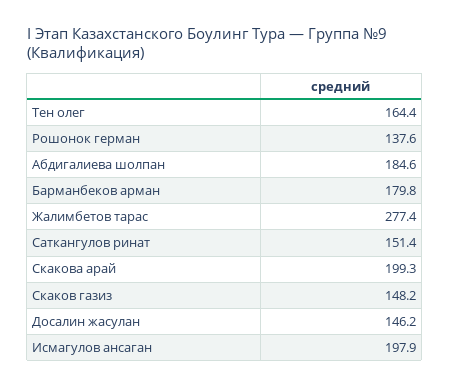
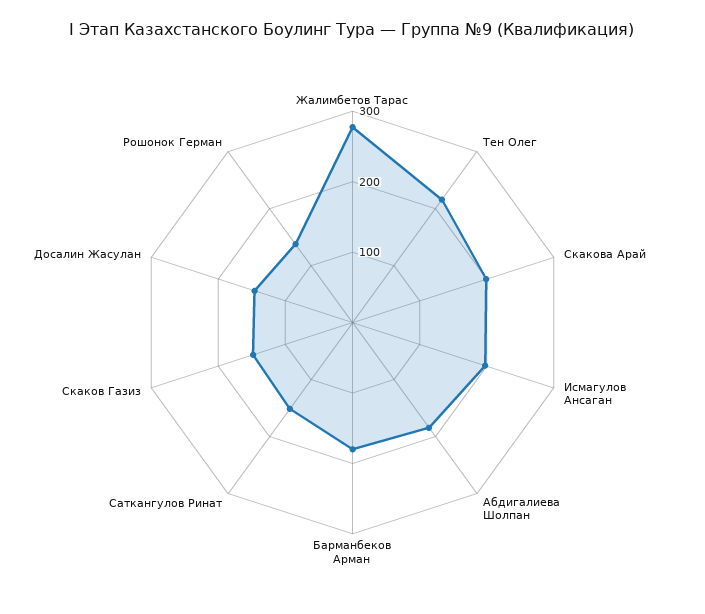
  {
-   "Тен олег": 164.4,
+   "Тен олег": 220,
    "Рошонок герман": 137.6,
    "Абдигалиева шолпан": 184.6,
    "Барманбеков арман": 179.8,
    "Жалимбетов тарас": 277.4,
    "Саткангулов ринат": 151.4,
    "Скакова арай": 199.3,
    "Скаков газиз": 148.2,
    "Досалин жасулан": 146.2,
    "Исмагулов ансаган": 197.9
  }

